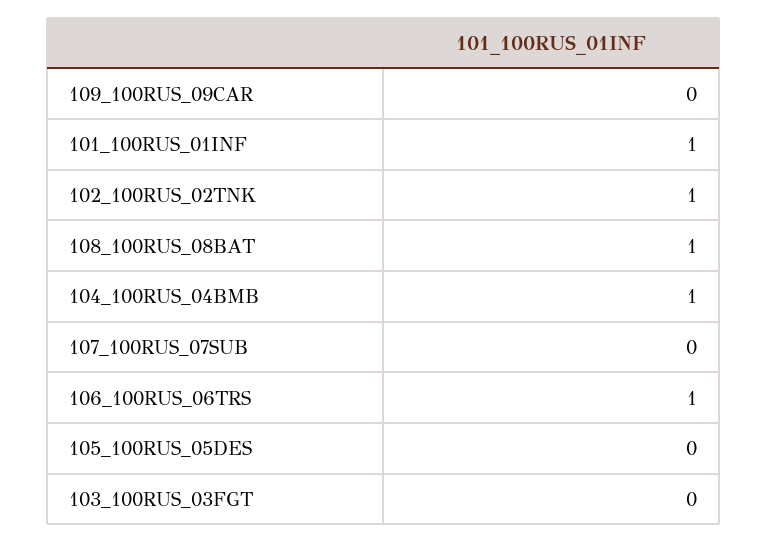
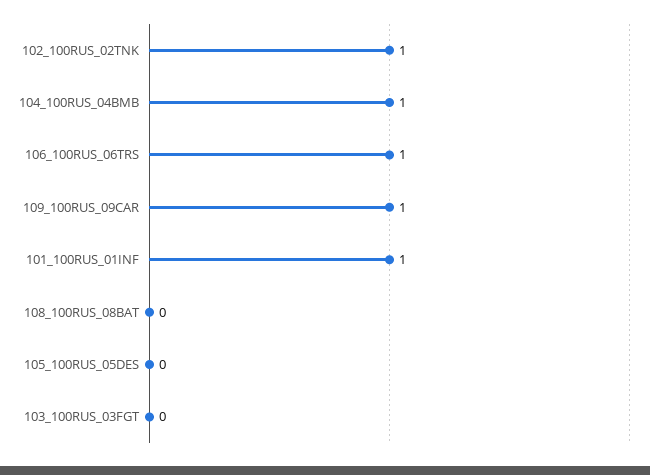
  {
-   "109_100RUS_09CAR": 0,
+   "109_100RUS_09CAR": 1,
    "101_100RUS_01INF": 1,
    "102_100RUS_02TNK": 1,
-   "108_100RUS_08BAT": 1,
+   "108_100RUS_08BAT": 0,
    "104_100RUS_04BMB": 1,
-   "107_100RUS_07SUB": 0,
    "106_100RUS_06TRS": 1,
    "105_100RUS_05DES": 0,
    "103_100RUS_03FGT": 0
  }

